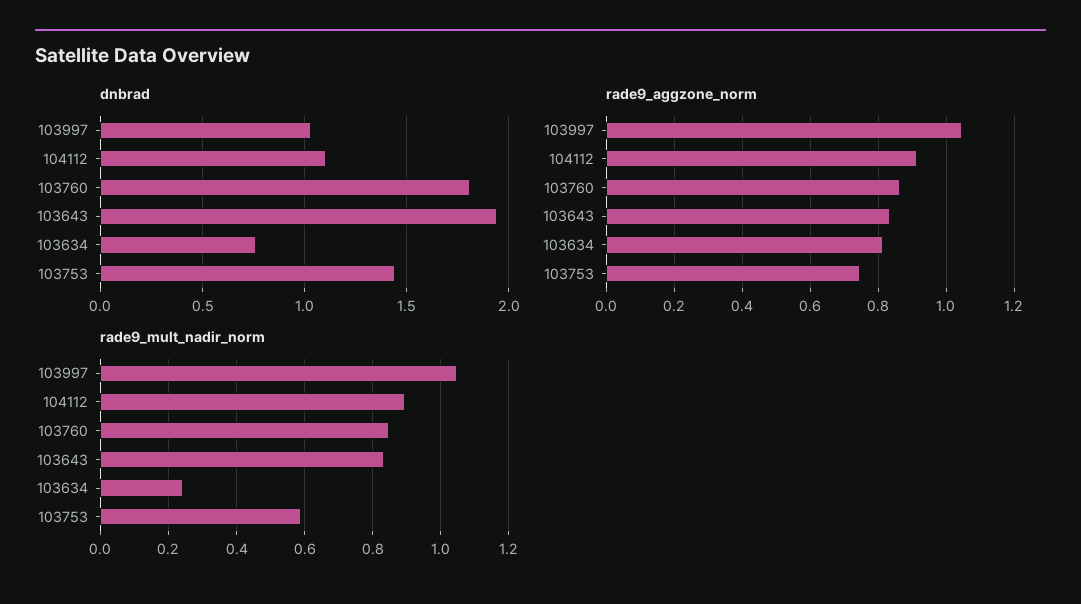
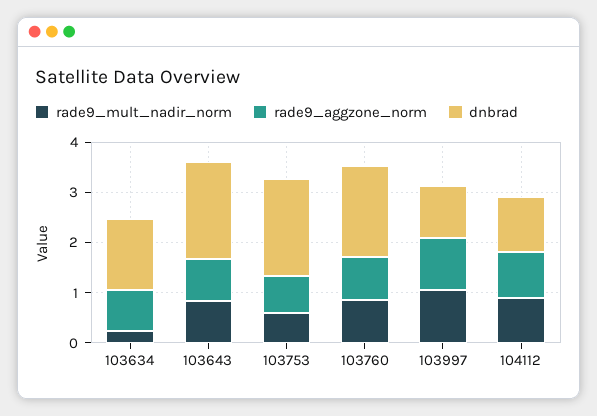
  {
    "dnbrad": {
      "103997": 1.05,
      "104112": 1.1,
      "103760": 1.8,
      "103643": 1.95,
-     "103634": 0.75,
+     "103634": 1.4,
-     "103753": 1.45
+     "103753": 2
    },
    "rade9_aggzone_norm": {
      "103997": 1.04,
      "104112": 0.92,
      "103760": 0.86,
      "103643": 0.84,
      "103634": 0.82,
      "103753": 0.74
    },
    "rade9_mult_nadir_norm": {
      "103997": 1.04,
      "104112": 0.9,
      "103760": 0.84,
      "103643": 0.84,
      "103634": 0.24,
      "103753": 0.6
    }
  }

